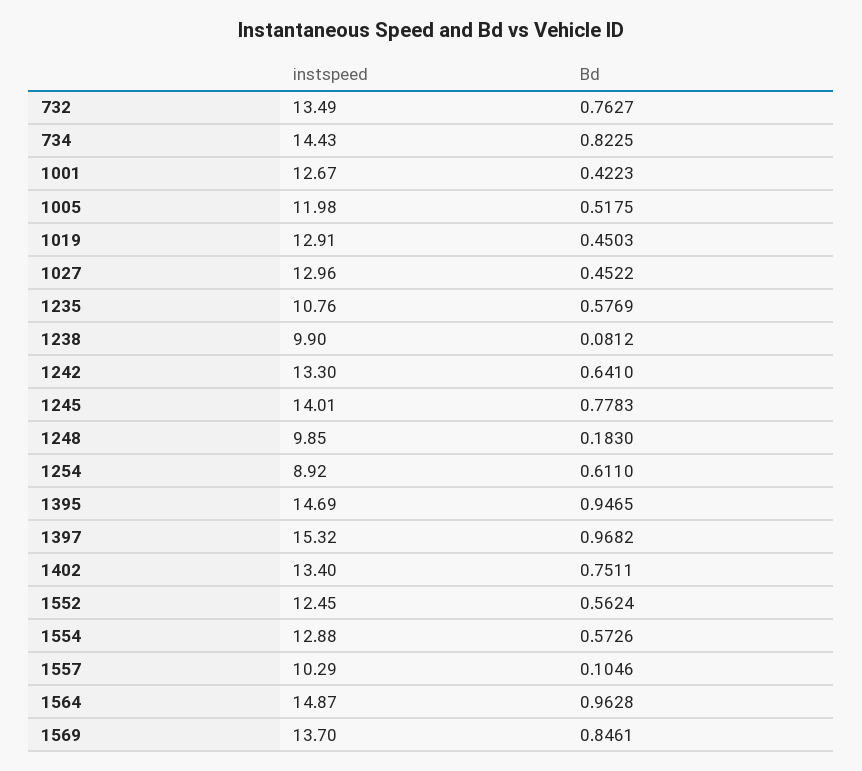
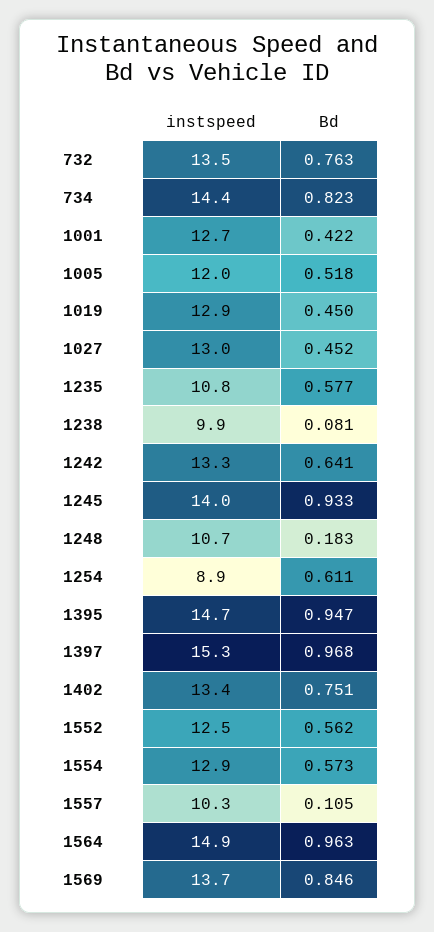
  {
    "instspeed": {
      "732": 13.49,
      "734": 14.43,
      "1001": 12.67,
      "1005": 11.98,
      "1019": 12.91,
      "1027": 12.96,
      "1235": 10.76,
      "1238": 9.9,
      "1242": 13.3,
      "1245": 14.01,
-     "1248": 9.85,
+     "1248": 10.7,
      "1254": 8.92,
      "1395": 14.69,
      "1397": 15.32,
      "1402": 13.4,
      "1552": 12.45,
      "1554": 12.88,
      "1557": 10.29,
      "1564": 14.87,
      "1569": 13.7
    },
    "Bd": {
      "732": 0.7627,
      "734": 0.8225,
      "1001": 0.4223,
      "1005": 0.5175,
      "1019": 0.4503,
      "1027": 0.4522,
      "1235": 0.5769,
      "1238": 0.0812,
      "1242": 0.641,
-     "1245": 0.7783,
+     "1245": 0.933,
      "1248": 0.183,
      "1254": 0.611,
      "1395": 0.9465,
      "1397": 0.9682,
      "1402": 0.7511,
      "1552": 0.5624,
      "1554": 0.5726,
      "1557": 0.1046,
      "1564": 0.9628,
      "1569": 0.8461
    }
  }

